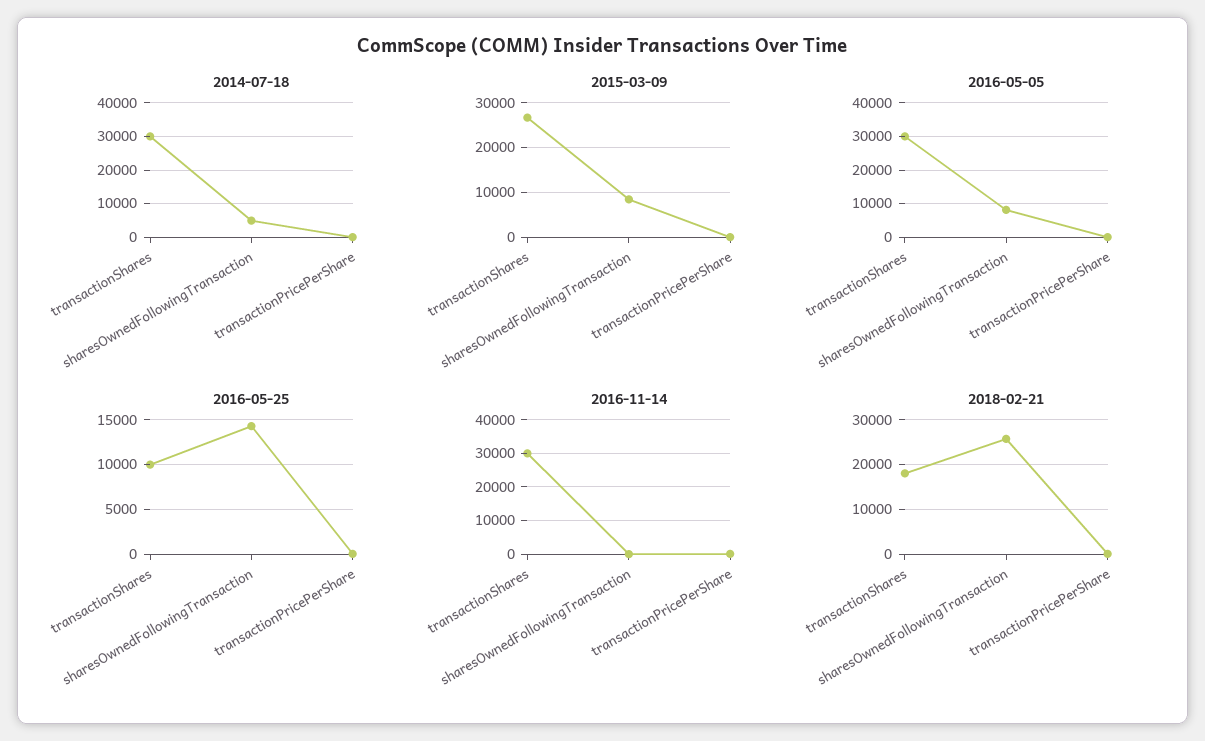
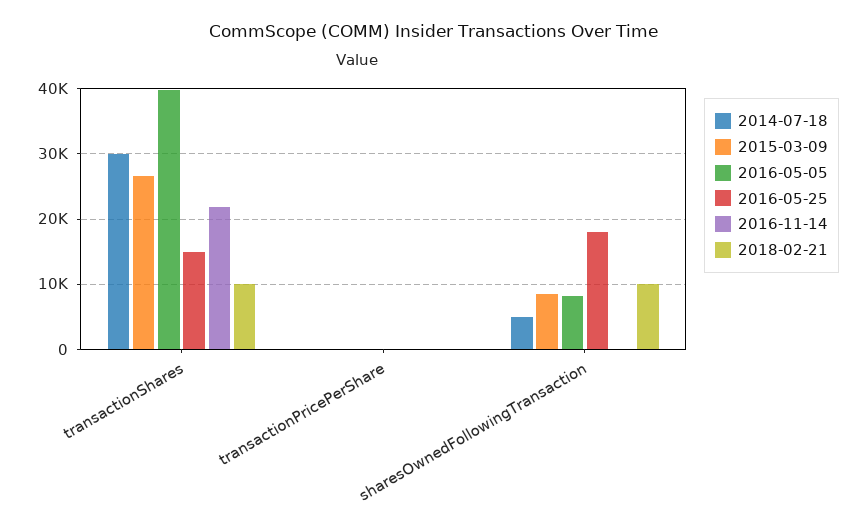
  {
    "2014-07-18": {
      "transactionShares": 30000,
      "sharesOwnedFollowingTransaction": 5000,
      "transactionPricePerShare": 0
    },
    "2015-03-09": {
      "transactionShares": 27000,
      "sharesOwnedFollowingTransaction": 8000,
      "transactionPricePerShare": 0
    },
    "2016-05-05": {
-     "transactionShares": 30000,
+     "transactionShares": 40000,
      "sharesOwnedFollowingTransaction": 8000,
      "transactionPricePerShare": 0
    },
    "2016-05-25": {
-     "transactionShares": 10000,
+     "transactionShares": 15000,
-     "sharesOwnedFollowingTransaction": 14000,
+     "sharesOwnedFollowingTransaction": 18000,
      "transactionPricePerShare": 0
    },
    "2016-11-14": {
-     "transactionShares": 30000,
+     "transactionShares": 22000,
      "sharesOwnedFollowingTransaction": 0,
      "transactionPricePerShare": 0
    },
    "2018-02-21": {
-     "transactionShares": 18000,
+     "transactionShares": 10000,
-     "sharesOwnedFollowingTransaction": 26000,
+     "sharesOwnedFollowingTransaction": 10000,
      "transactionPricePerShare": 0
    }
  }

